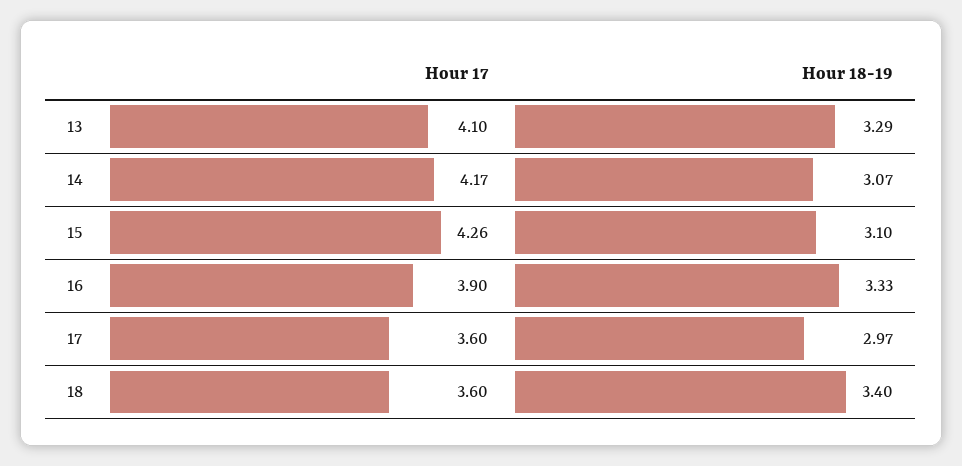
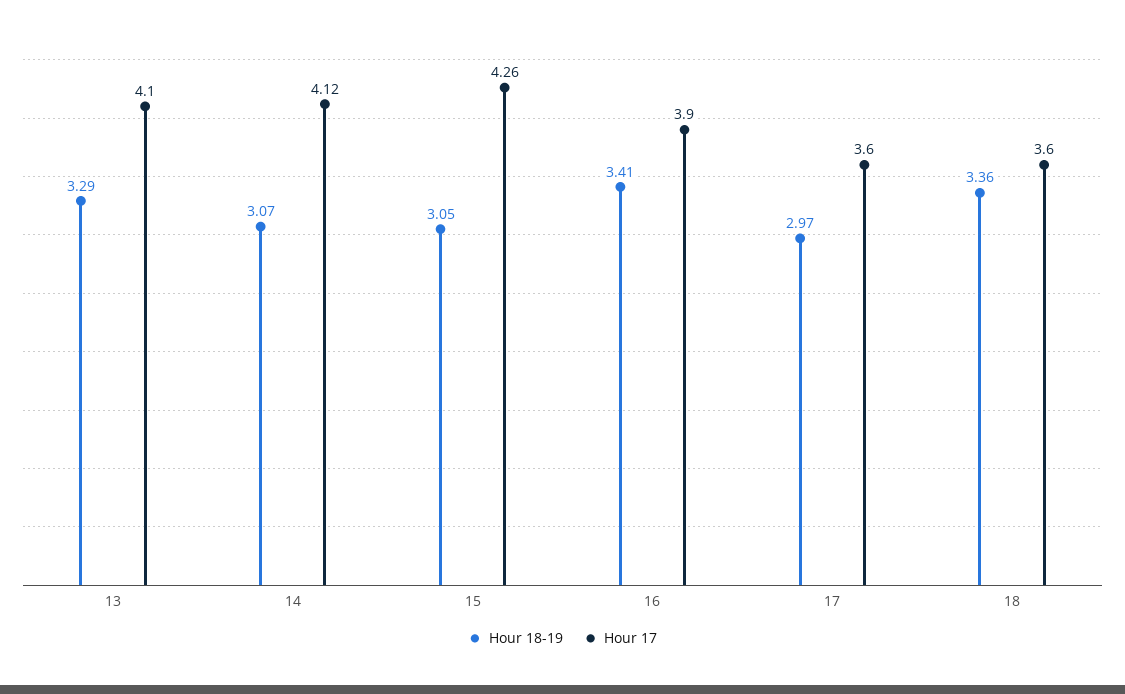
  {
    "Hour 17": {
      "13": 4.1,
-     "14": 4.17,
+     "14": 4.12,
      "15": 4.26,
      "16": 3.9,
      "17": 3.6,
      "18": 3.6
    },
    "Hour 18-19": {
      "13": 3.29,
      "14": 3.07,
-     "15": 3.1,
+     "15": 3.05,
-     "16": 3.33,
+     "16": 3.41,
      "17": 2.97,
-     "18": 3.4
+     "18": 3.36
    }
  }

